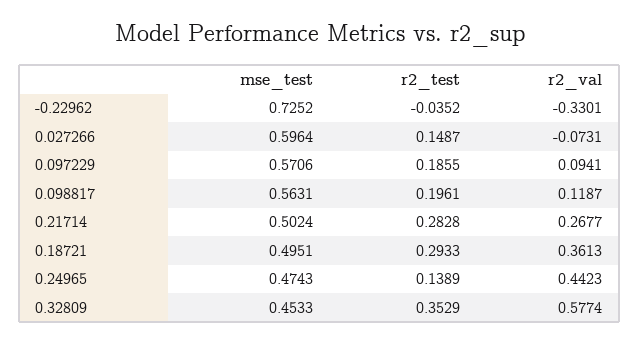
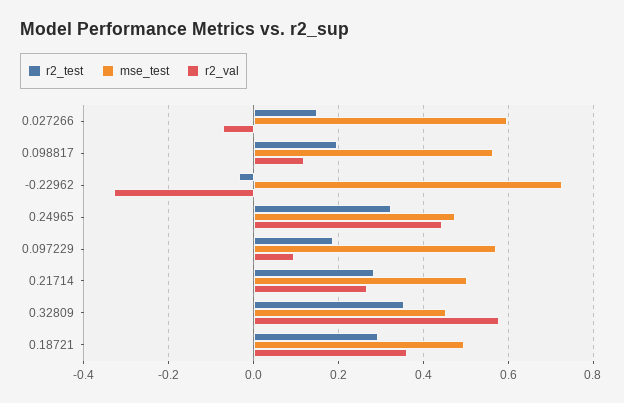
  {
    "mse_test": {
      "-0.22962": 0.7252,
      "0.027266": 0.5964,
      "0.097229": 0.5706,
      "0.098817": 0.5631,
      "0.21714": 0.5024,
      "0.18721": 0.4951,
      "0.24965": 0.4743,
      "0.32809": 0.4533
    },
    "r2_test": {
      "-0.22962": -0.0352,
      "0.027266": 0.1487,
      "0.097229": 0.1855,
      "0.098817": 0.1961,
      "0.21714": 0.2828,
      "0.18721": 0.2933,
-     "0.24965": 0.1389,
+     "0.24965": 0.32,
      "0.32809": 0.3529
    },
    "r2_val": {
      "-0.22962": -0.3301,
      "0.027266": -0.0731,
      "0.097229": 0.0941,
      "0.098817": 0.1187,
      "0.21714": 0.2677,
      "0.18721": 0.3613,
      "0.24965": 0.4423,
      "0.32809": 0.5774
    }
  }

